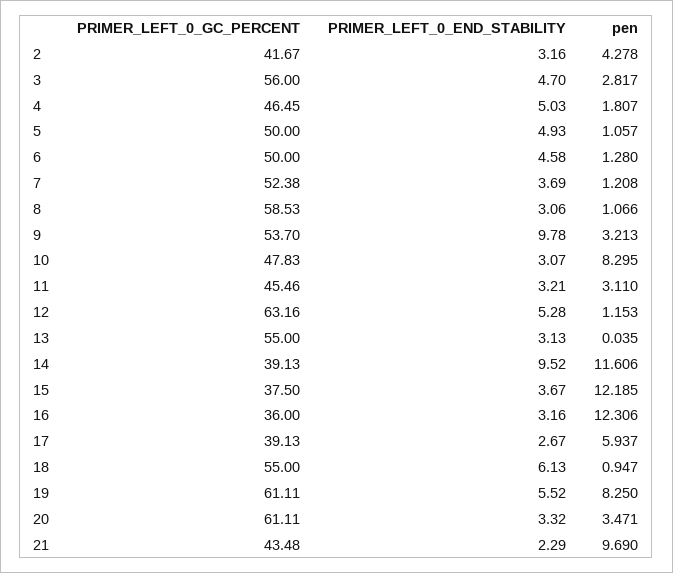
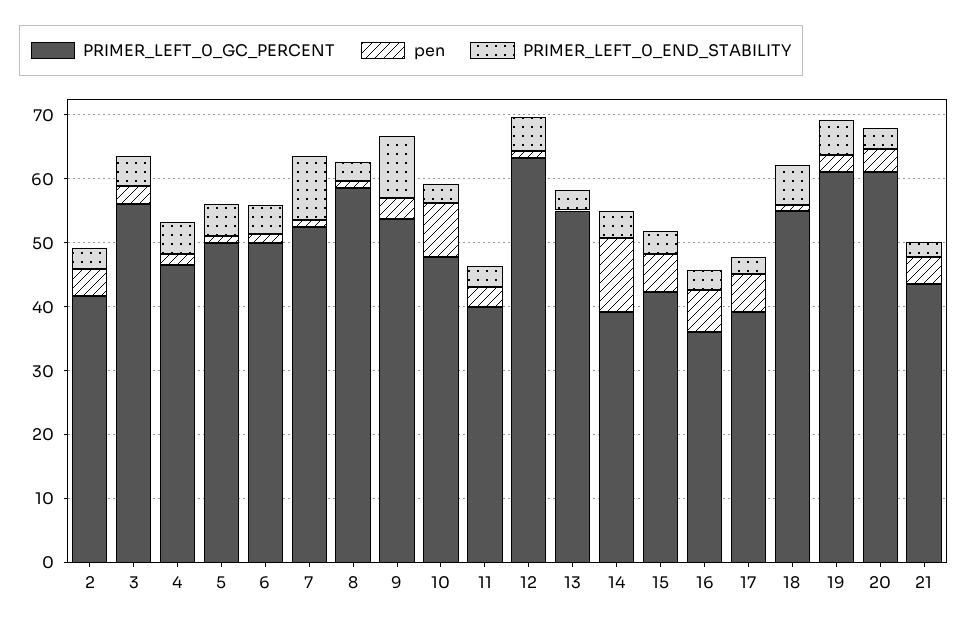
  {
    "PRIMER_LEFT_0_GC_PERCENT": {
      "2": 41.67,
      "3": 56,
      "4": 46.45,
      "5": 50,
      "6": 50,
      "7": 52.38,
      "8": 58.53,
      "9": 53.7,
      "10": 47.83,
-     "11": 45.46,
+     "11": 40,
      "12": 63.16,
      "13": 55,
      "14": 39.13,
-     "15": 37.5,
+     "15": 42,
      "16": 36,
      "17": 39.13,
      "18": 55,
      "19": 61.11,
      "20": 61.11,
      "21": 43.48
    },
    "PRIMER_LEFT_0_END_STABILITY": {
      "2": 3.16,
      "3": 4.7,
      "4": 5.03,
      "5": 4.93,
      "6": 4.58,
-     "7": 3.69,
+     "7": 10,
      "8": 3.06,
      "9": 9.78,
      "10": 3.07,
      "11": 3.21,
      "12": 5.28,
      "13": 3.13,
-     "14": 9.52,
+     "14": 4,
      "15": 3.67,
      "16": 3.16,
      "17": 2.67,
      "18": 6.13,
      "19": 5.52,
      "20": 3.32,
      "21": 2.29
    },
    "pen": {
      "2": 4.278,
      "3": 2.817,
      "4": 1.807,
      "5": 1.057,
      "6": 1.28,
      "7": 1.208,
      "8": 1.066,
      "9": 3.213,
      "10": 8.295,
      "11": 3.11,
      "12": 1.153,
      "13": 0.035,
      "14": 11.606,
-     "15": 12.185,
+     "15": 6,
-     "16": 12.306,
+     "16": 6,
      "17": 5.937,
      "18": 0.947,
-     "19": 8.25,
+     "19": 2,
      "20": 3.471,
-     "21": 9.69
+     "21": 4
    }
  }

